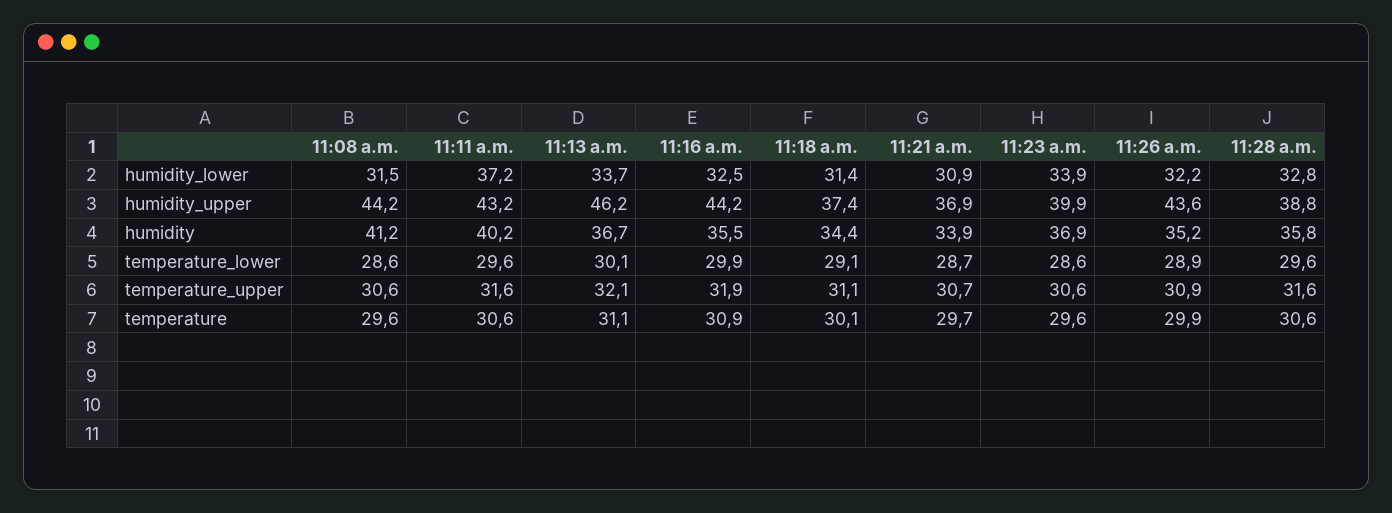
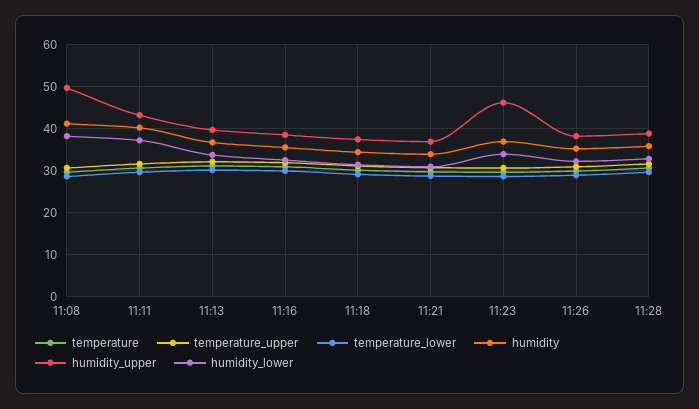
  {
    "humidity_lower": {
-     "11:08 a.m.": 31.5,
+     "11:08 a.m.": 38,
      "11:11 a.m.": 37.2,
      "11:13 a.m.": 33.7,
      "11:16 a.m.": 32.5,
      "11:18 a.m.": 31.4,
      "11:21 a.m.": 30.9,
      "11:23 a.m.": 33.9,
      "11:26 a.m.": 32.2,
      "11:28 a.m.": 32.8
    },
    "humidity_upper": {
-     "11:08 a.m.": 44.2,
+     "11:08 a.m.": 50,
      "11:11 a.m.": 43.2,
-     "11:13 a.m.": 46.2,
+     "11:13 a.m.": 40,
-     "11:16 a.m.": 44.2,
+     "11:16 a.m.": 38,
      "11:18 a.m.": 37.4,
      "11:21 a.m.": 36.9,
-     "11:23 a.m.": 39.9,
+     "11:23 a.m.": 46,
-     "11:26 a.m.": 43.6,
+     "11:26 a.m.": 38,
      "11:28 a.m.": 38.8
    },
    "humidity": {
      "11:08 a.m.": 41.2,
      "11:11 a.m.": 40.2,
      "11:13 a.m.": 36.7,
      "11:16 a.m.": 35.5,
      "11:18 a.m.": 34.4,
      "11:21 a.m.": 33.9,
      "11:23 a.m.": 36.9,
      "11:26 a.m.": 35.2,
      "11:28 a.m.": 35.8
    },
    "temperature_lower": {
      "11:08 a.m.": 28.6,
      "11:11 a.m.": 29.6,
      "11:13 a.m.": 30.1,
      "11:16 a.m.": 29.9,
      "11:18 a.m.": 29.1,
      "11:21 a.m.": 28.7,
      "11:23 a.m.": 28.6,
      "11:26 a.m.": 28.9,
      "11:28 a.m.": 29.6
    },
    "temperature_upper": {
      "11:08 a.m.": 30.6,
      "11:11 a.m.": 31.6,
      "11:13 a.m.": 32.1,
      "11:16 a.m.": 31.9,
      "11:18 a.m.": 31.1,
      "11:21 a.m.": 30.7,
      "11:23 a.m.": 30.6,
      "11:26 a.m.": 30.9,
      "11:28 a.m.": 31.6
    },
    "temperature": {
      "11:08 a.m.": 29.6,
      "11:11 a.m.": 30.6,
      "11:13 a.m.": 31.1,
      "11:16 a.m.": 30.9,
      "11:18 a.m.": 30.1,
      "11:21 a.m.": 29.7,
      "11:23 a.m.": 29.6,
      "11:26 a.m.": 29.9,
      "11:28 a.m.": 30.6
    }
  }

